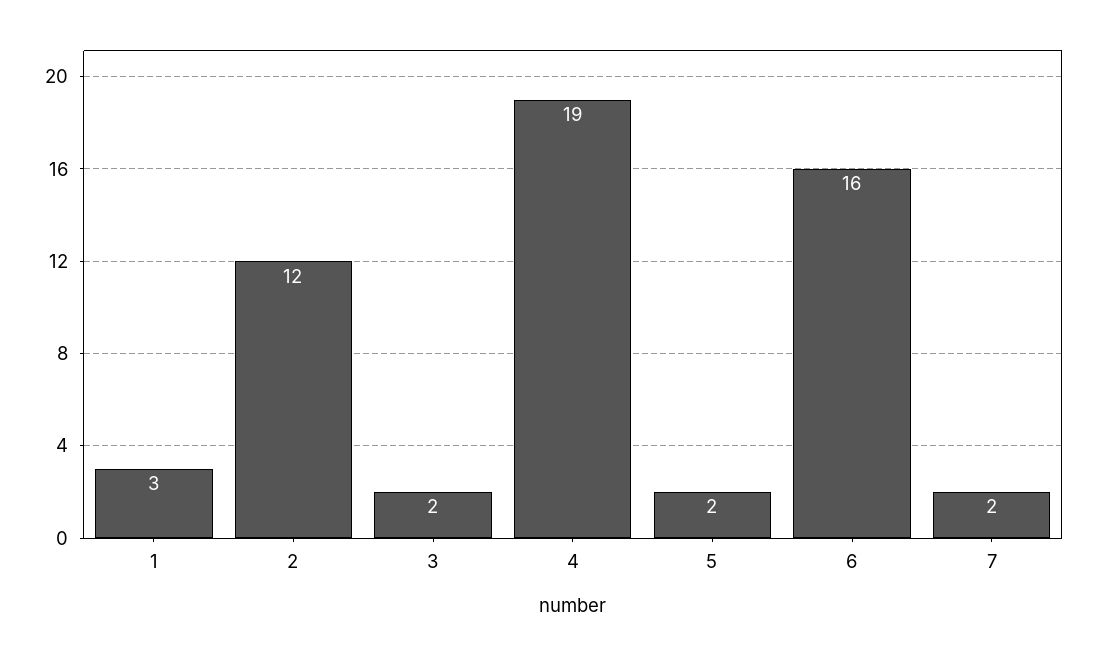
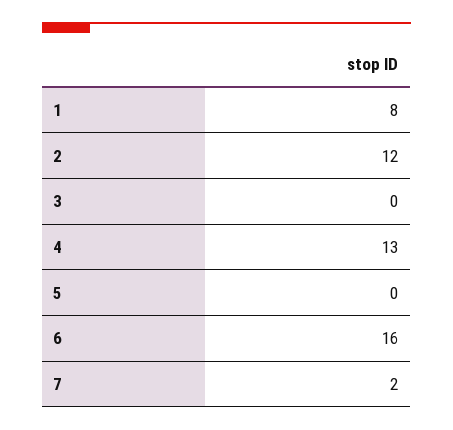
  {
-   "1": 3,
+   "1": 8,
    "2": 12,
-   "3": 2,
+   "3": 0,
-   "4": 19,
+   "4": 13,
-   "5": 2,
+   "5": 0,
    "6": 16,
    "7": 2
  }

